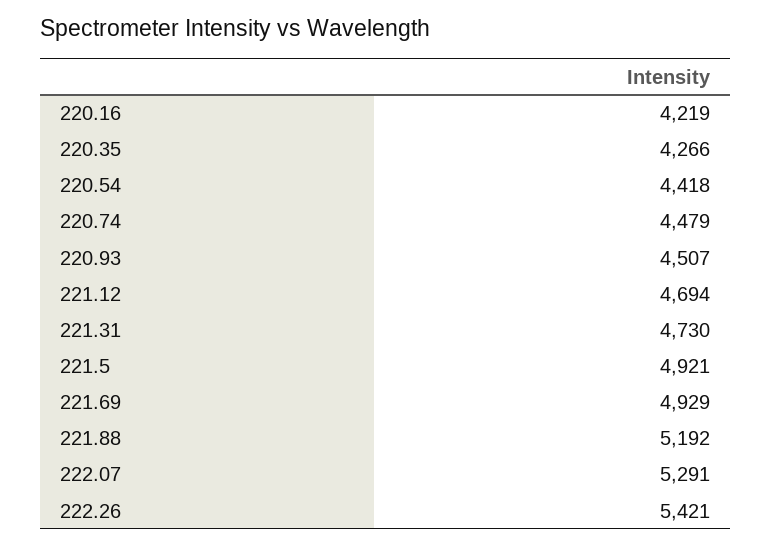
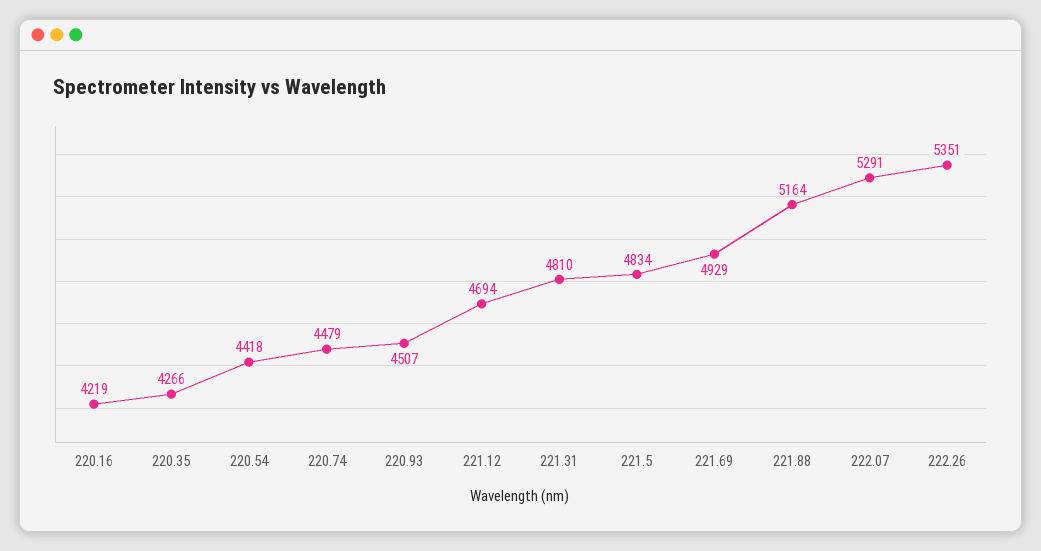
  {
    "220.16": 4219,
    "220.35": 4266,
    "220.54": 4418,
    "220.74": 4479,
    "220.93": 4507,
    "221.12": 4694,
-   "221.31": 4730,
+   "221.31": 4810,
-   "221.5": 4921,
+   "221.5": 4834,
    "221.69": 4929,
-   "221.88": 5192,
+   "221.88": 5164,
    "222.07": 5291,
-   "222.26": 5421
+   "222.26": 5351
  }

